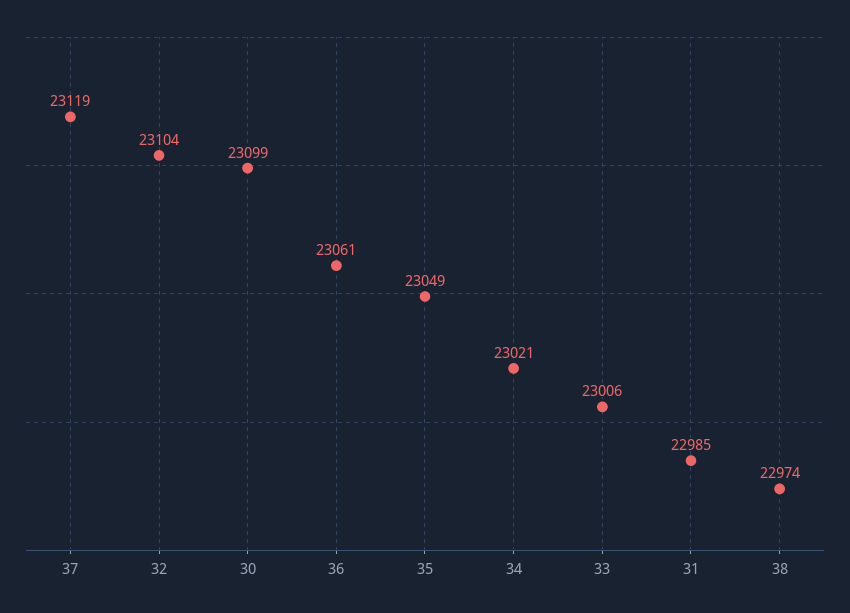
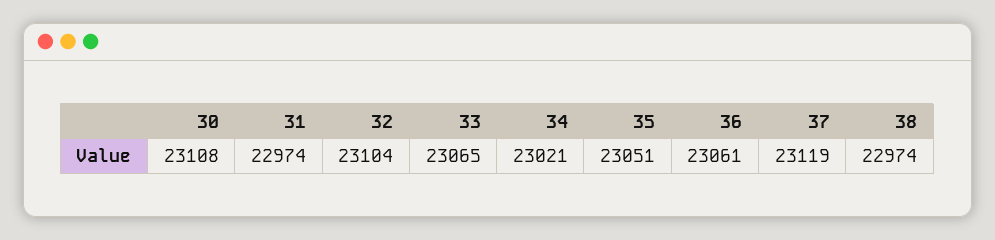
  {
    "37": 23119,
    "32": 23104,
-   "30": 23099,
+   "30": 23108,
    "36": 23061,
-   "35": 23049,
+   "35": 23051,
    "34": 23021,
-   "33": 23006,
+   "33": 23065,
-   "31": 22985,
+   "31": 22974,
    "38": 22974
  }

